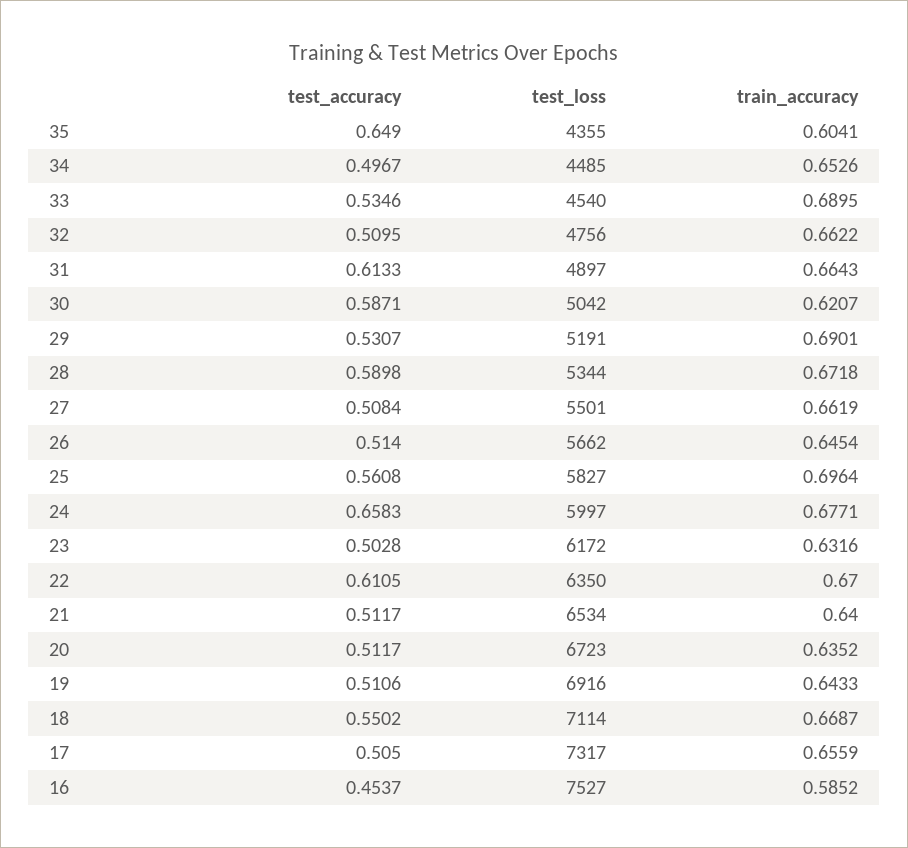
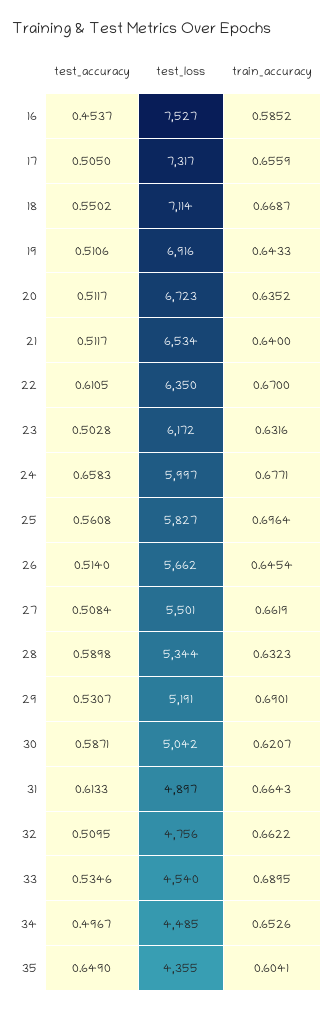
  {
    "test_accuracy": {
      "35": 0.649,
      "34": 0.4967,
      "33": 0.5346,
      "32": 0.5095,
      "31": 0.6133,
      "30": 0.5871,
      "29": 0.5307,
      "28": 0.5898,
      "27": 0.5084,
      "26": 0.514,
      "25": 0.5608,
      "24": 0.6583,
      "23": 0.5028,
      "22": 0.6105,
      "21": 0.5117,
      "20": 0.5117,
      "19": 0.5106,
      "18": 0.5502,
      "17": 0.505,
      "16": 0.4537
    },
    "test_loss": {
      "35": 4355,
      "34": 4485,
      "33": 4540,
      "32": 4756,
      "31": 4897,
      "30": 5042,
      "29": 5191,
      "28": 5344,
      "27": 5501,
      "26": 5662,
      "25": 5827,
      "24": 5997,
      "23": 6172,
      "22": 6350,
      "21": 6534,
      "20": 6723,
      "19": 6916,
      "18": 7114,
      "17": 7317,
      "16": 7527
    },
    "train_accuracy": {
      "35": 0.6041,
      "34": 0.6526,
      "33": 0.6895,
      "32": 0.6622,
      "31": 0.6643,
      "30": 0.6207,
      "29": 0.6901,
-     "28": 0.6718,
+     "28": 0.6323,
      "27": 0.6619,
      "26": 0.6454,
      "25": 0.6964,
      "24": 0.6771,
      "23": 0.6316,
      "22": 0.67,
      "21": 0.64,
      "20": 0.6352,
      "19": 0.6433,
      "18": 0.6687,
      "17": 0.6559,
      "16": 0.5852
    }
  }

